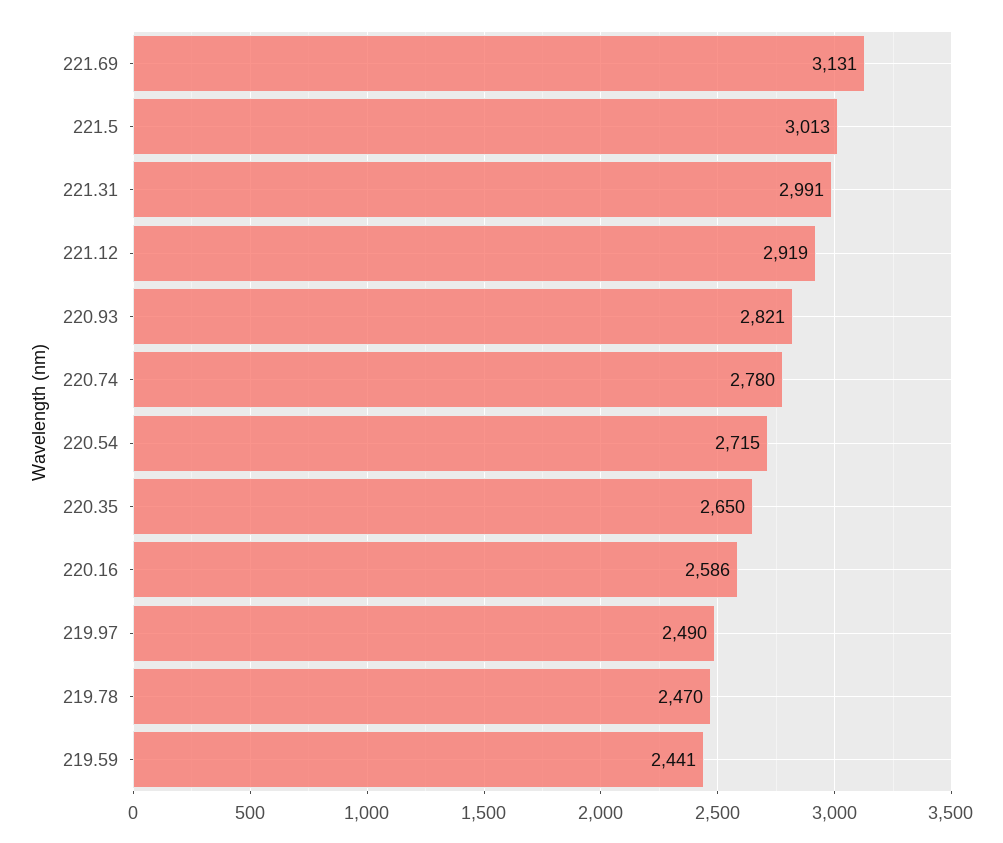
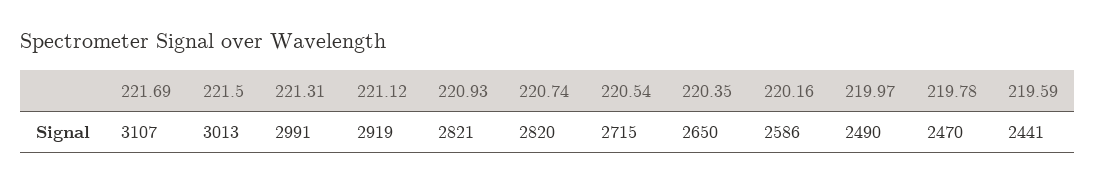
  {
-   "221.69": 3131,
+   "221.69": 3107,
    "221.5": 3013,
    "221.31": 2991,
    "221.12": 2919,
    "220.93": 2821,
-   "220.74": 2780,
+   "220.74": 2820,
    "220.54": 2715,
    "220.35": 2650,
    "220.16": 2586,
    "219.97": 2490,
    "219.78": 2470,
    "219.59": 2441
  }

